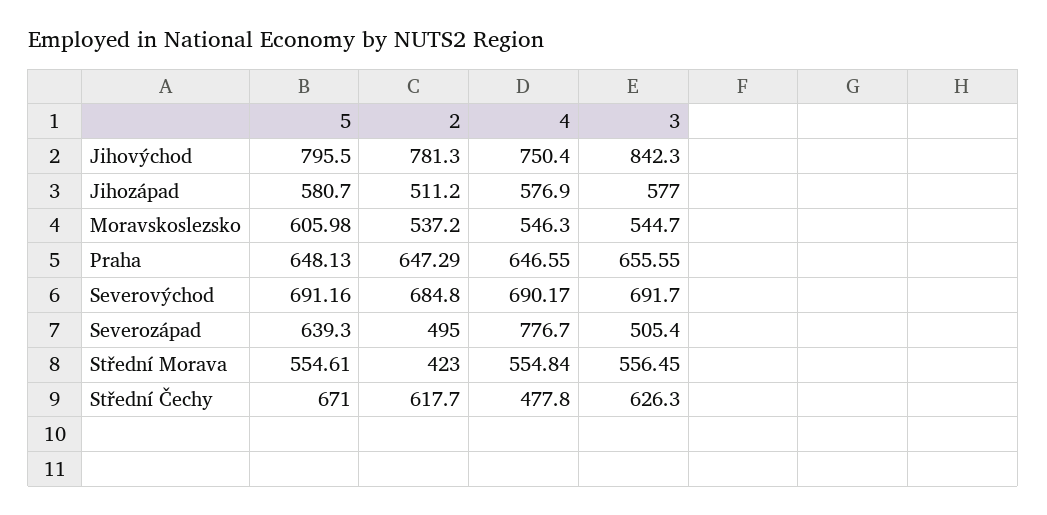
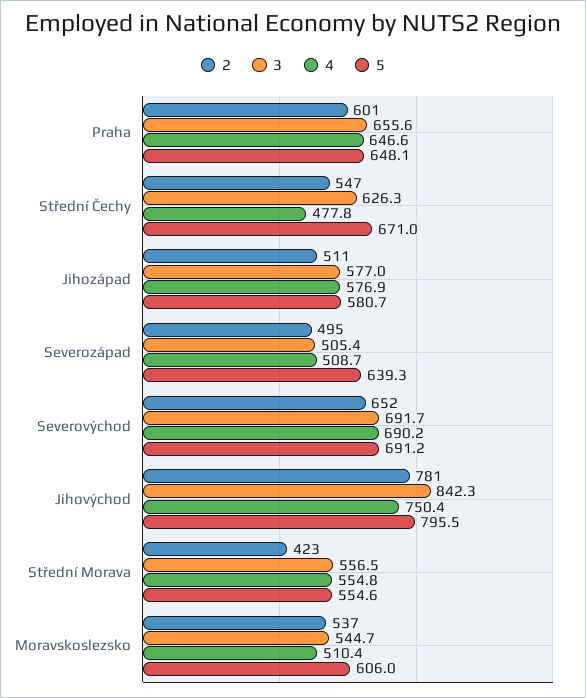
  {
    "5": {
      "Jihovýchod": 795.5,
      "Jihozápad": 580.7,
      "Moravskoslezsko": 605.98,
      "Praha": 648.13,
      "Severovýchod": 691.16,
      "Severozápad": 639.3,
      "Střední Morava": 554.61,
      "Střední Čechy": 671
    },
    "2": {
      "Jihovýchod": 781.3,
      "Jihozápad": 511.2,
      "Moravskoslezsko": 537.2,
-     "Praha": 647.29,
+     "Praha": 601,
-     "Severovýchod": 684.8,
+     "Severovýchod": 652,
      "Severozápad": 495,
      "Střední Morava": 423,
-     "Střední Čechy": 617.7
+     "Střední Čechy": 547
    },
    "4": {
      "Jihovýchod": 750.4,
      "Jihozápad": 576.9,
-     "Moravskoslezsko": 546.3,
+     "Moravskoslezsko": 510.4,
      "Praha": 646.55,
      "Severovýchod": 690.17,
-     "Severozápad": 776.7,
+     "Severozápad": 508.7,
      "Střední Morava": 554.84,
      "Střední Čechy": 477.8
    },
    "3": {
      "Jihovýchod": 842.3,
      "Jihozápad": 577,
      "Moravskoslezsko": 544.7,
      "Praha": 655.55,
      "Severovýchod": 691.7,
      "Severozápad": 505.4,
      "Střední Morava": 556.45,
      "Střední Čechy": 626.3
    }
  }

